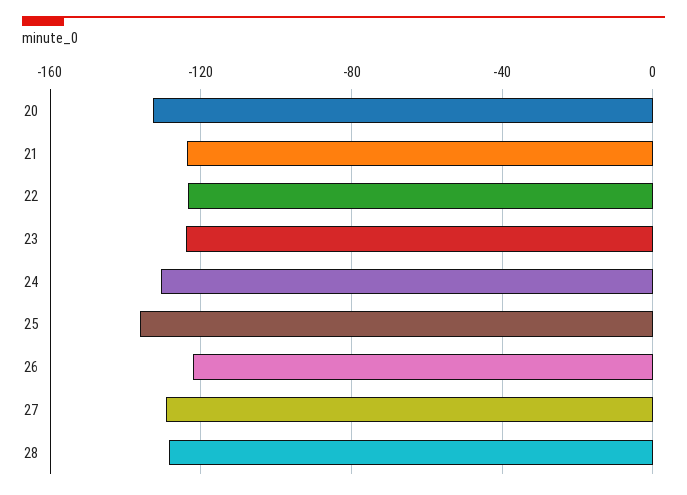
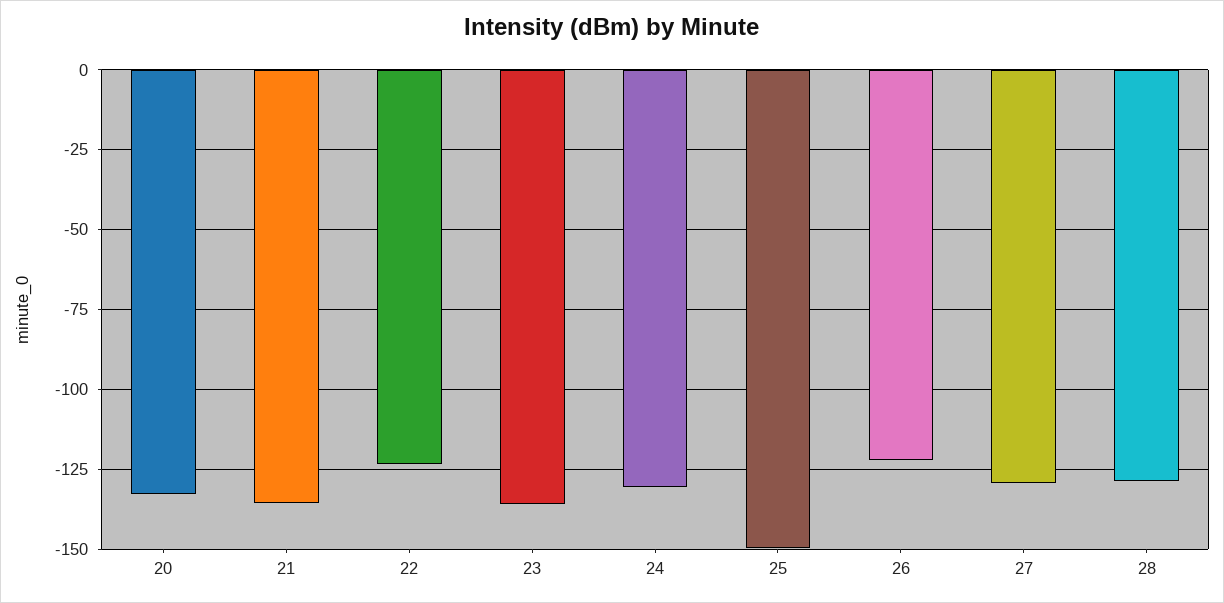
  {
    "20": -132.5,
-   "21": -125,
+   "21": -135,
    "22": -122.5,
-   "23": -125,
+   "23": -135,
    "24": -130,
-   "25": -135,
+   "25": -150,
    "26": -122.5,
    "27": -130,
    "28": -127.5
  }

